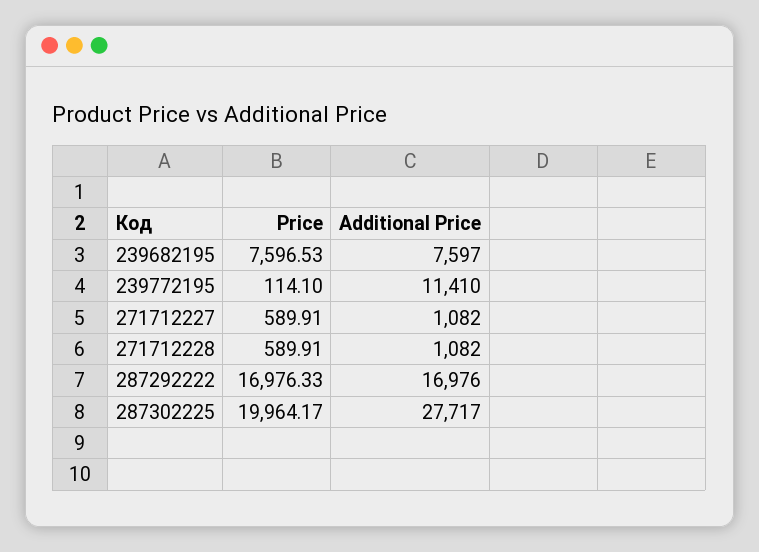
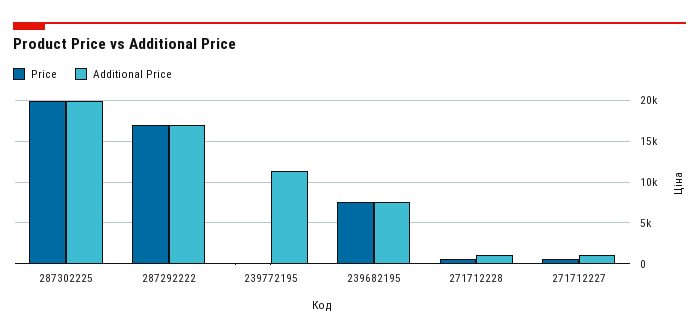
  {
    "Price": {
      "239682195": 7596.53,
      "239772195": 114.1,
      "271712227": 589.91,
      "271712228": 589.91,
      "287292222": 16976.33,
      "287302225": 19964.17
    },
    "Additional Price": {
      "239682195": 7597,
      "239772195": 11410,
      "271712227": 1082,
      "271712228": 1082,
      "287292222": 16976,
-     "287302225": 27717
+     "287302225": 20000
    }
  }

